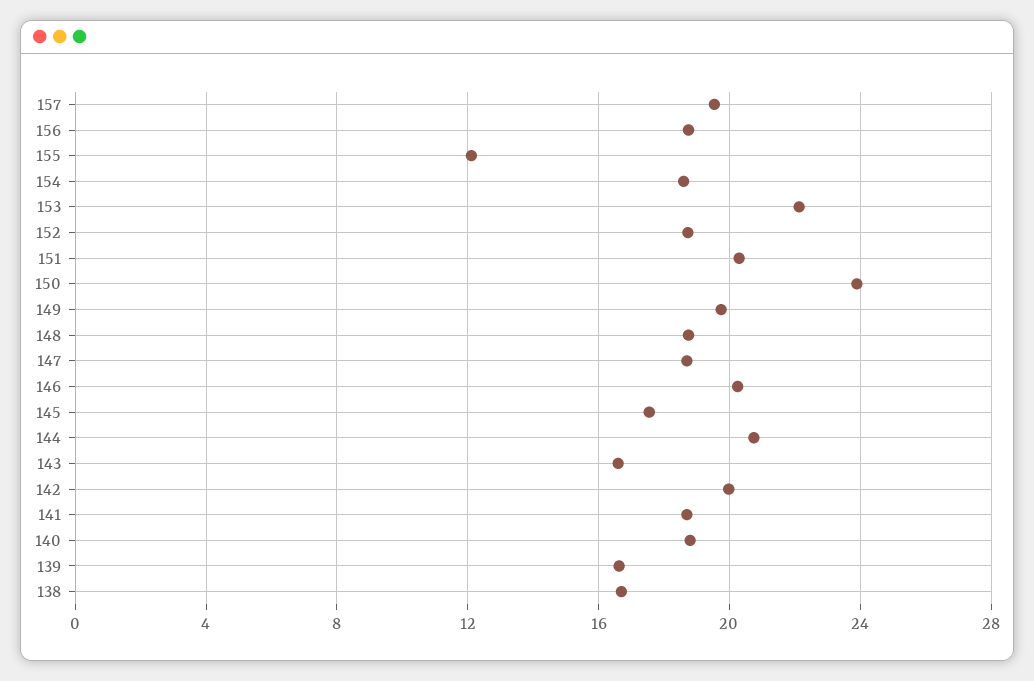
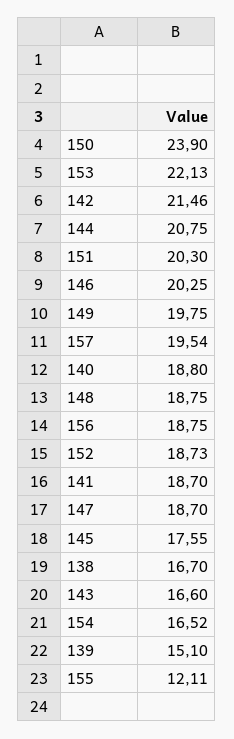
  {
    "157": 19.54,
    "156": 18.75,
    "155": 12.11,
-   "154": 18.5,
+   "154": 16.52,
    "153": 22.13,
    "152": 18.73,
    "151": 20.3,
    "150": 23.9,
    "149": 19.75,
    "148": 18.75,
    "147": 18.7,
    "146": 20.25,
    "145": 17.55,
    "144": 20.75,
    "143": 16.6,
-   "142": 20,
+   "142": 21.46,
    "141": 18.7,
    "140": 18.8,
-   "139": 16.5,
+   "139": 15.1,
    "138": 16.7
  }

